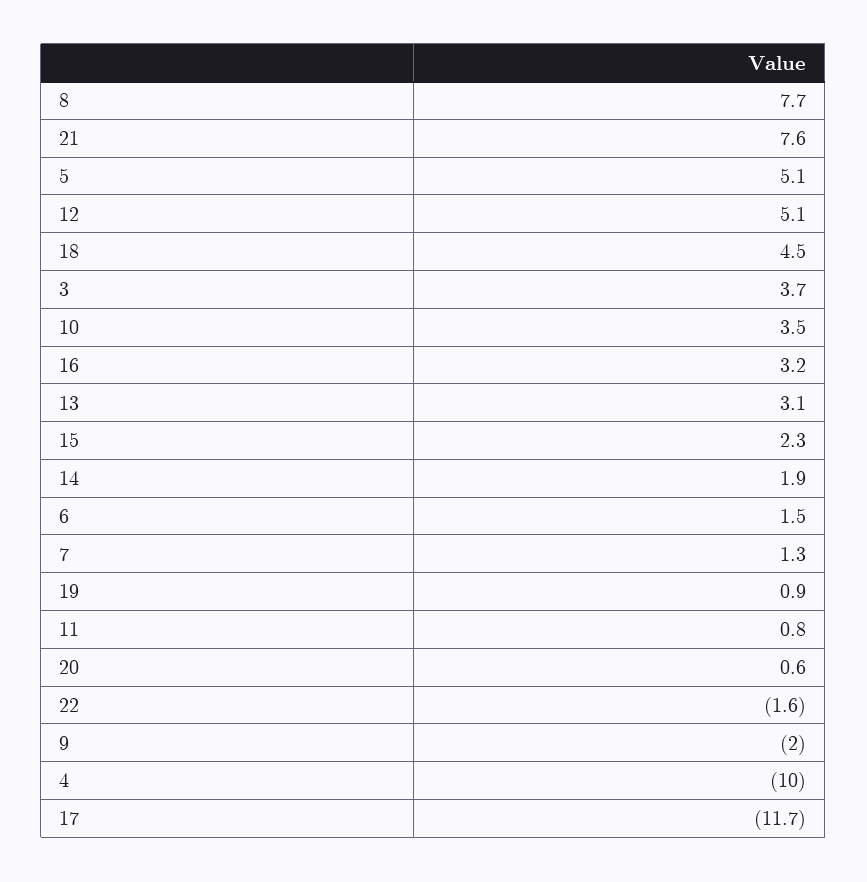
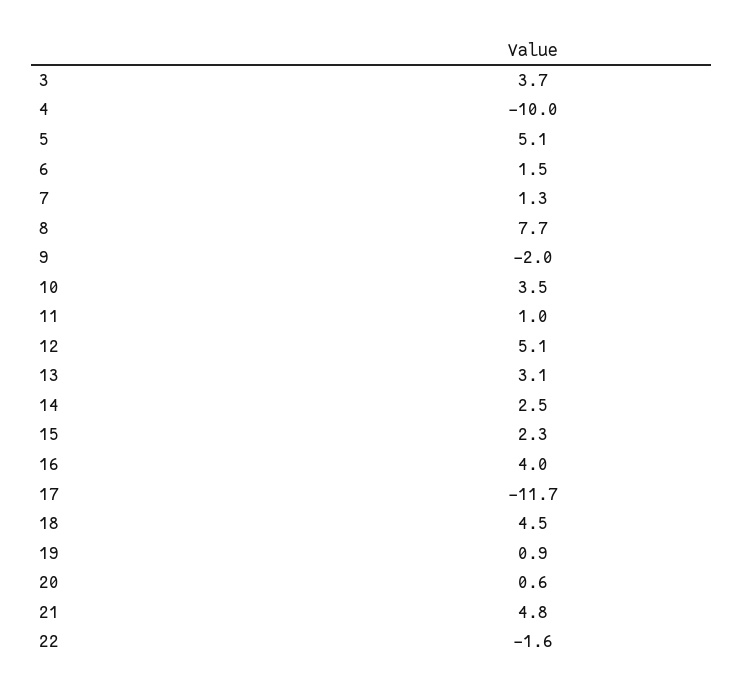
  {
    "8": 7.7,
-   "21": 7.6,
+   "21": 4.8,
    "5": 5.1,
    "12": 5.1,
    "18": 4.5,
    "3": 3.7,
    "10": 3.5,
-   "16": 3.2,
+   "16": 4,
    "13": 3.1,
    "15": 2.3,
-   "14": 1.9,
+   "14": 2.5,
    "6": 1.5,
    "7": 1.3,
    "19": 0.9,
-   "11": 0.8,
+   "11": 1,
    "20": 0.6,
    "22": -1.6,
    "9": -2,
    "4": -10,
    "17": -11.7
  }

